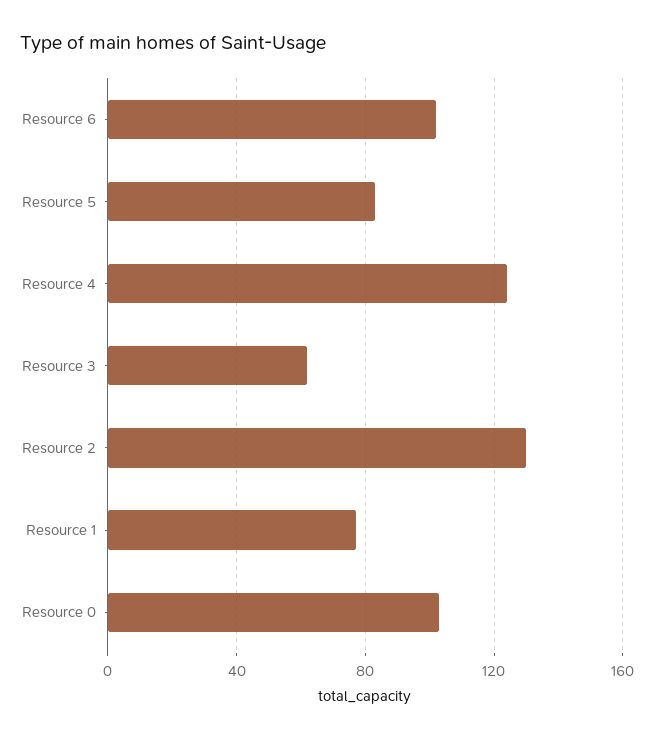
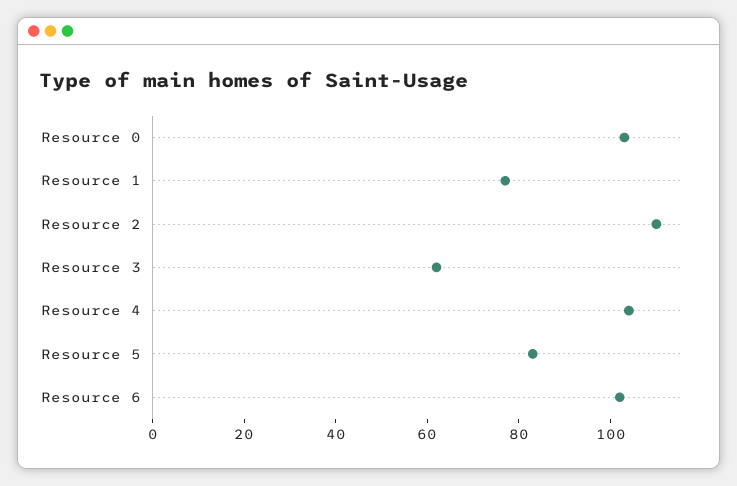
  {
    "Resource 6": 100,
    "Resource 5": 85,
-   "Resource 4": 125,
+   "Resource 4": 105,
    "Resource 3": 60,
-   "Resource 2": 130,
+   "Resource 2": 110,
    "Resource 1": 75,
    "Resource 0": 105
  }

